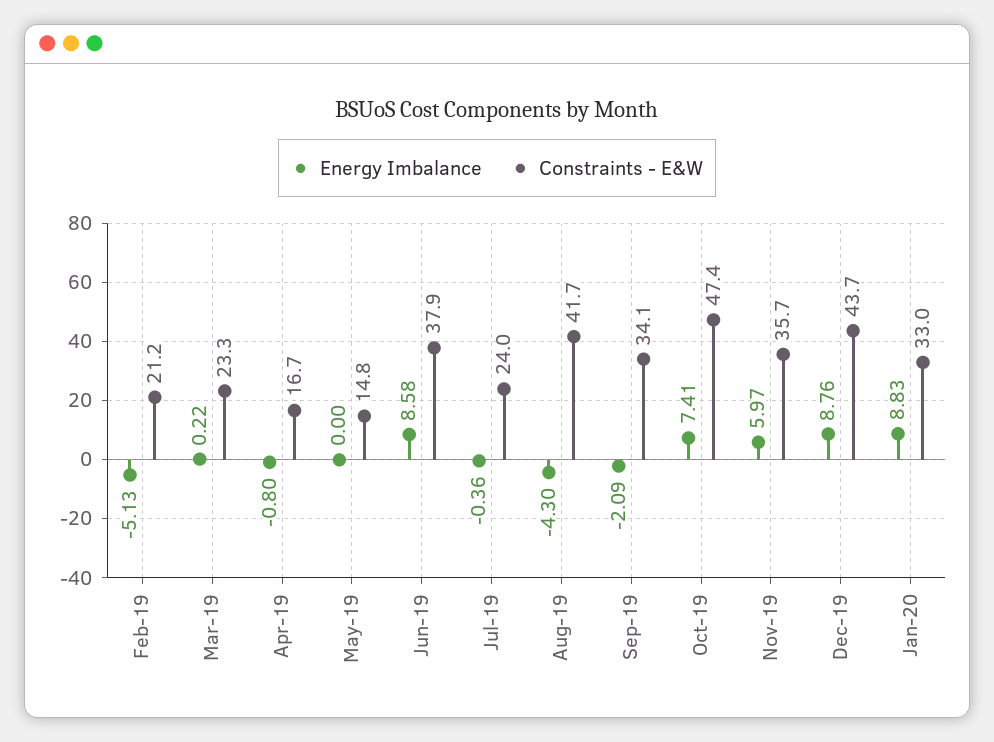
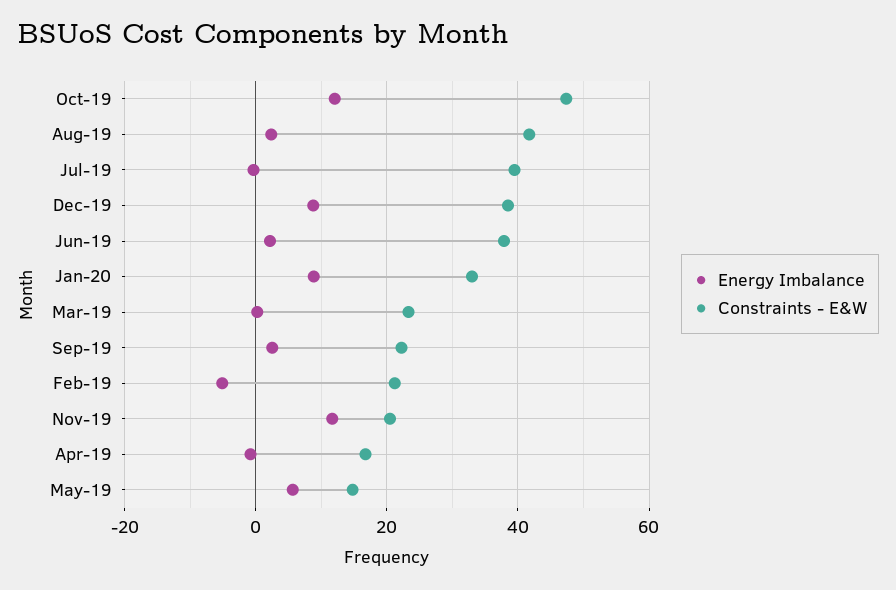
  {
    "Energy Imbalance": {
      "Feb-19": -5.13,
      "Mar-19": 0.22,
      "Apr-19": -0.8,
-     "May-19": 0,
+     "May-19": 6,
-     "Jun-19": 8.58,
+     "Jun-19": 2,
      "Jul-19": -0.36,
-     "Aug-19": -4.3,
+     "Aug-19": 2,
-     "Sep-19": -2.09,
+     "Sep-19": 2,
-     "Oct-19": 7.41,
+     "Oct-19": 12,
-     "Nov-19": 5.97,
+     "Nov-19": 12,
      "Dec-19": 8.76,
      "Jan-20": 8.83
    },
    "Constraints - E&W": {
      "Feb-19": 21.2,
      "Mar-19": 23.3,
      "Apr-19": 16.7,
      "May-19": 14.8,
      "Jun-19": 37.9,
-     "Jul-19": 24,
+     "Jul-19": 40,
      "Aug-19": 41.7,
-     "Sep-19": 34.1,
+     "Sep-19": 22,
      "Oct-19": 47.4,
-     "Nov-19": 35.7,
+     "Nov-19": 20,
-     "Dec-19": 43.7,
+     "Dec-19": 38,
      "Jan-20": 33
    }
  }

